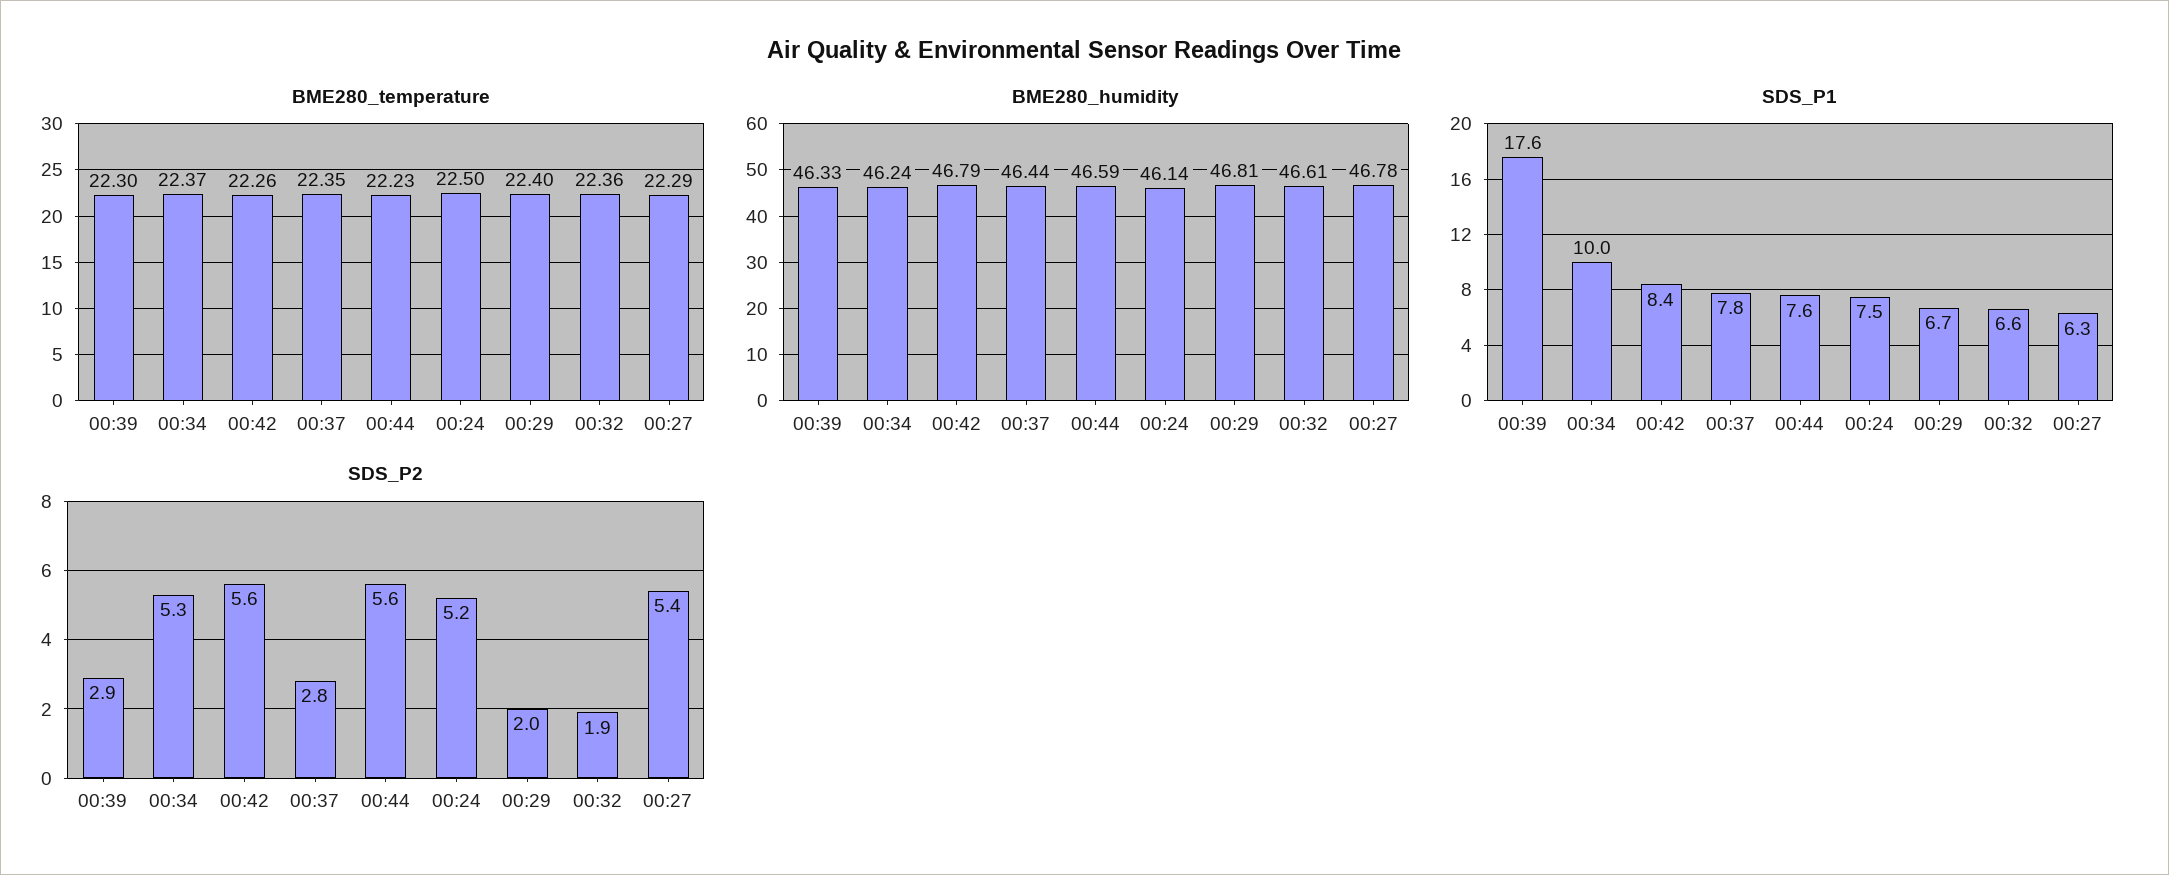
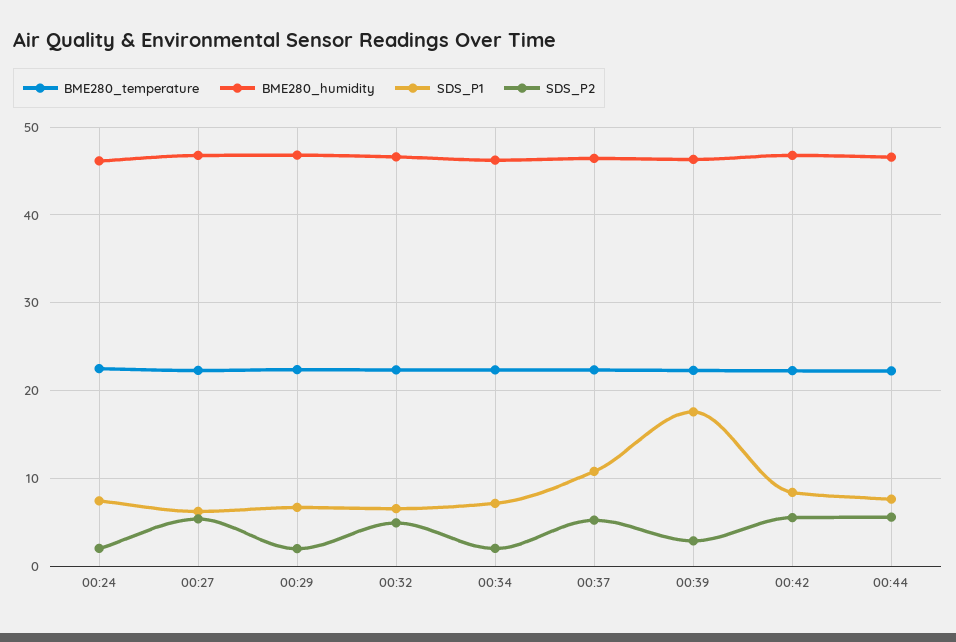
  {
    "BME280_temperature": {
      "00:39": 22.3,
      "00:34": 22.37,
      "00:42": 22.26,
      "00:37": 22.35,
      "00:44": 22.23,
      "00:24": 22.5,
      "00:29": 22.4,
      "00:32": 22.36,
      "00:27": 22.29
    },
    "BME280_humidity": {
      "00:39": 46.33,
      "00:34": 46.24,
      "00:42": 46.79,
      "00:37": 46.44,
      "00:44": 46.59,
      "00:24": 46.14,
      "00:29": 46.81,
      "00:32": 46.61,
      "00:27": 46.78
    },
    "SDS_P1": {
      "00:39": 17.6,
-     "00:34": 10,
+     "00:34": 7,
      "00:42": 8.4,
-     "00:37": 7.8,
+     "00:37": 11,
      "00:44": 7.6,
      "00:24": 7.5,
      "00:29": 6.7,
      "00:32": 6.6,
      "00:27": 6.3
    },
    "SDS_P2": {
      "00:39": 2.9,
-     "00:34": 5.3,
+     "00:34": 2,
      "00:42": 5.6,
-     "00:37": 2.8,
+     "00:37": 5,
      "00:44": 5.6,
-     "00:24": 5.2,
+     "00:24": 2,
      "00:29": 2,
-     "00:32": 1.9,
+     "00:32": 5,
      "00:27": 5.4
    }
  }

